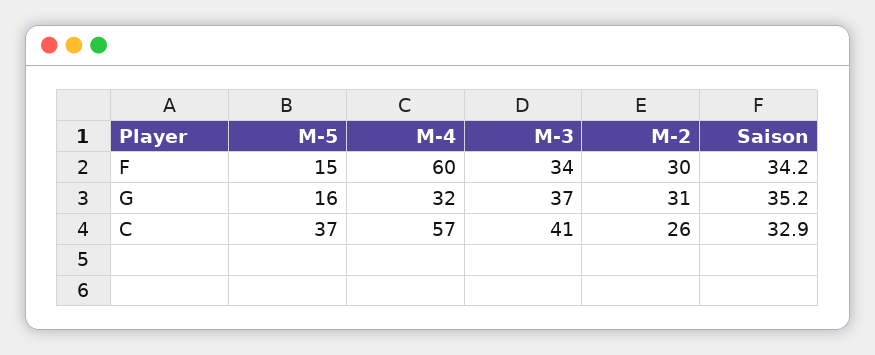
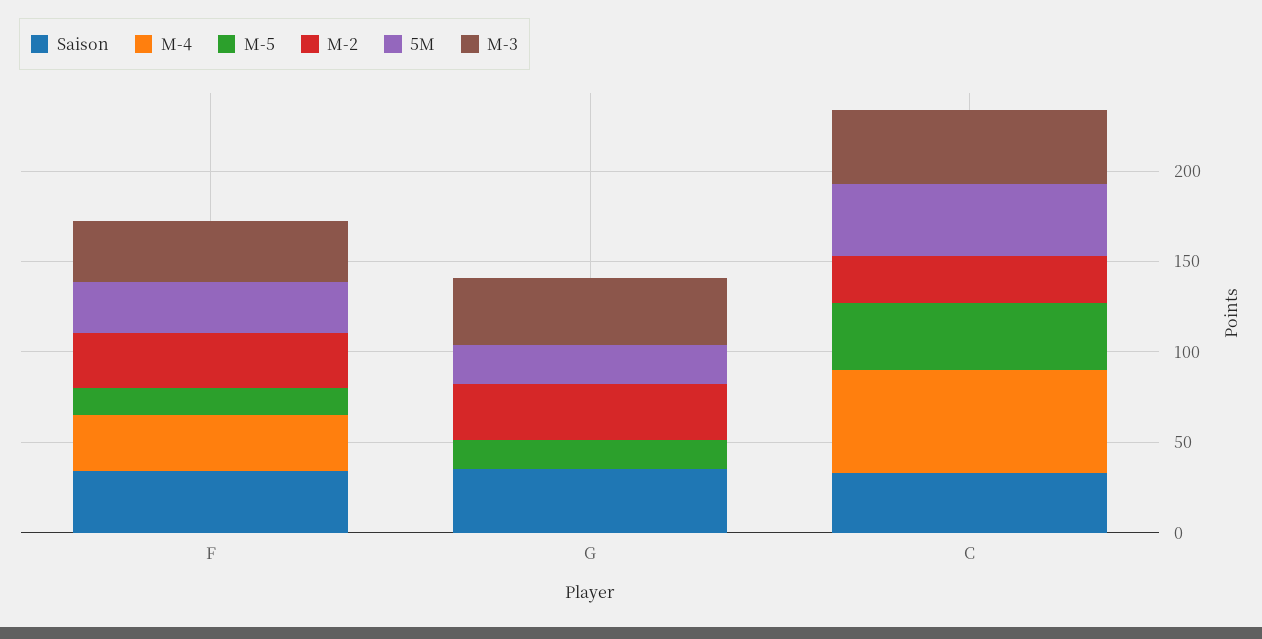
  {
    "M-5": {
      "F": 15,
      "G": 16,
      "C": 37
    },
    "M-4": {
-     "F": 60,
+     "F": 30,
-     "G": 32,
+     "G": 0,
      "C": 57
    },
    "M-3": {
      "F": 34,
      "G": 37,
      "C": 41
    },
    "M-2": {
      "F": 30,
      "G": 31,
      "C": 26
    },
    "Saison": {
      "F": 34.2,
      "G": 35.2,
      "C": 32.9
-   }
+   },
+   "5M": {
+     "F": 30,
+     "G": 20,
+     "C": 40
+   }
  }

